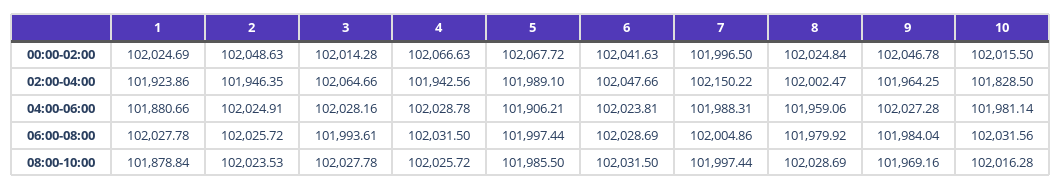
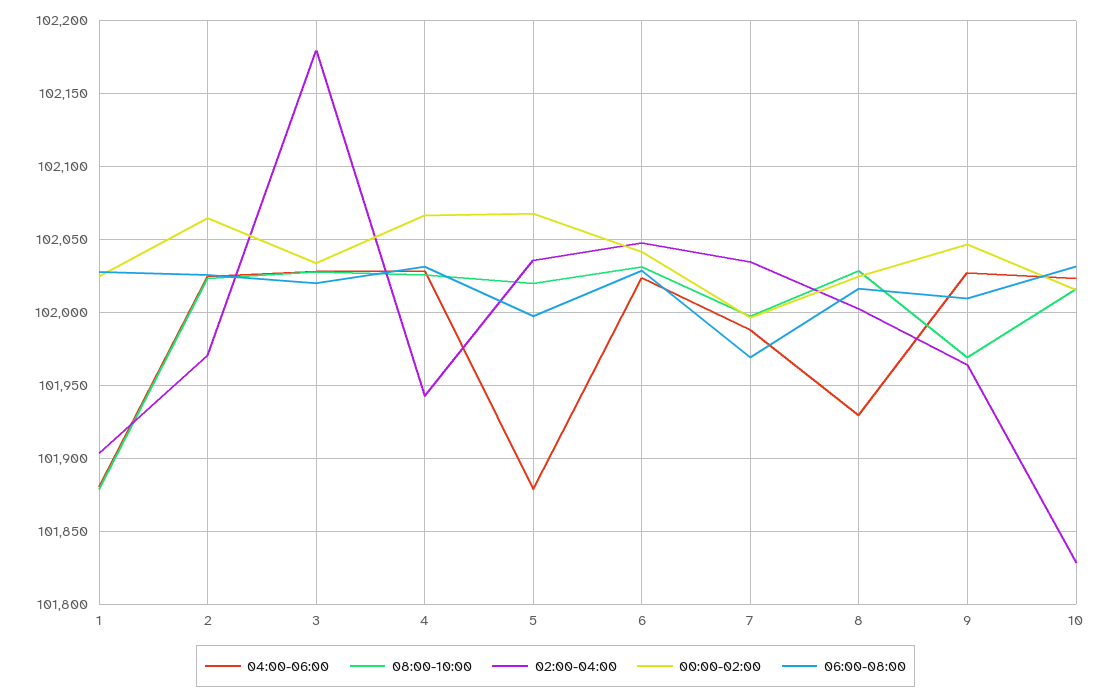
  {
    "00:00-02:00": {
      "1": 102024.69,
-     "2": 102048.63,
+     "2": 102065,
-     "3": 102014.28,
+     "3": 102035,
      "4": 102066.63,
      "5": 102067.72,
      "6": 102041.63,
      "7": 101996.5,
      "8": 102024.84,
      "9": 102046.78,
      "10": 102015.5
    },
    "02:00-04:00": {
-     "1": 101923.86,
+     "1": 101905,
-     "2": 101946.35,
+     "2": 101970,
-     "3": 102064.66,
+     "3": 102180,
      "4": 101942.56,
-     "5": 101989.1,
+     "5": 102035,
      "6": 102047.66,
-     "7": 102150.22,
+     "7": 102035,
      "8": 102002.47,
      "9": 101964.25,
      "10": 101828.5
    },
    "04:00-06:00": {
      "1": 101880.66,
      "2": 102024.91,
      "3": 102028.16,
      "4": 102028.78,
-     "5": 101906.21,
+     "5": 101880,
      "6": 102023.81,
      "7": 101988.31,
-     "8": 101959.06,
+     "8": 101930,
      "9": 102027.28,
-     "10": 101981.14
+     "10": 102025
    },
    "06:00-08:00": {
      "1": 102027.78,
      "2": 102025.72,
-     "3": 101993.61,
+     "3": 102020,
      "4": 102031.5,
      "5": 101997.44,
      "6": 102028.69,
-     "7": 102004.86,
+     "7": 101970,
-     "8": 101979.92,
+     "8": 102015,
-     "9": 101984.04,
+     "9": 102010,
      "10": 102031.56
    },
    "08:00-10:00": {
      "1": 101878.84,
      "2": 102023.53,
      "3": 102027.78,
      "4": 102025.72,
-     "5": 101985.5,
+     "5": 102020,
      "6": 102031.5,
      "7": 101997.44,
      "8": 102028.69,
      "9": 101969.16,
      "10": 102016.28
    }
  }

